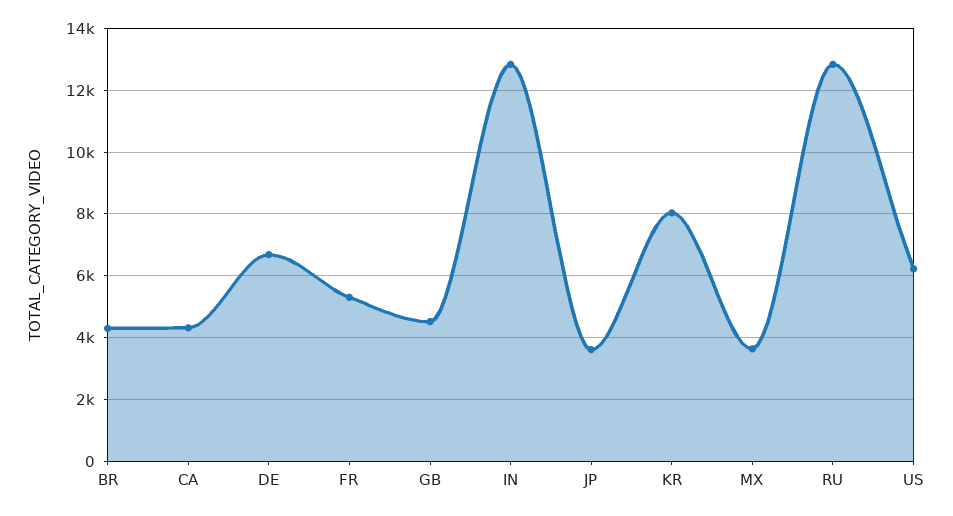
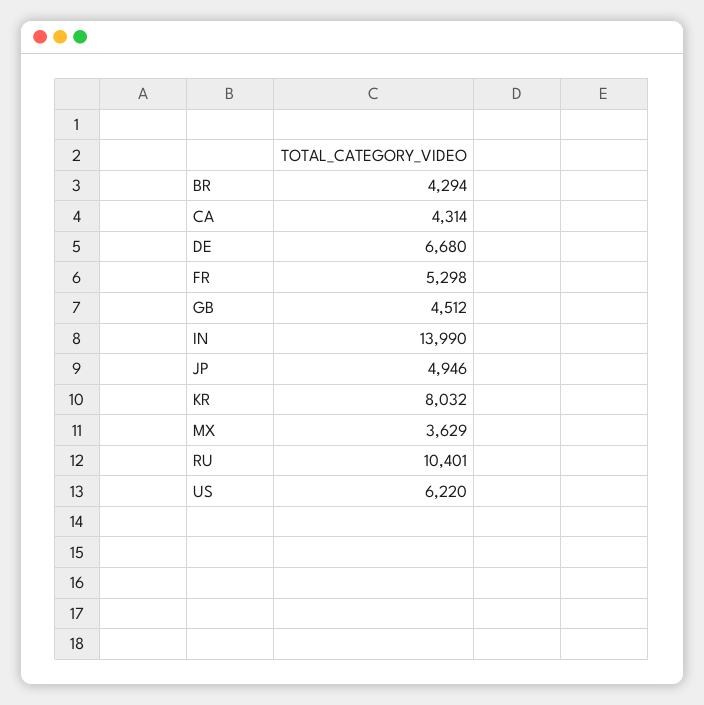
  {
    "BR": 4294,
    "CA": 4314,
    "DE": 6680,
    "FR": 5298,
    "GB": 4512,
-   "IN": 12800,
+   "IN": 13990,
-   "JP": 3600,
+   "JP": 4946,
    "KR": 8032,
    "MX": 3629,
-   "RU": 12800,
+   "RU": 10401,
    "US": 6220
  }

